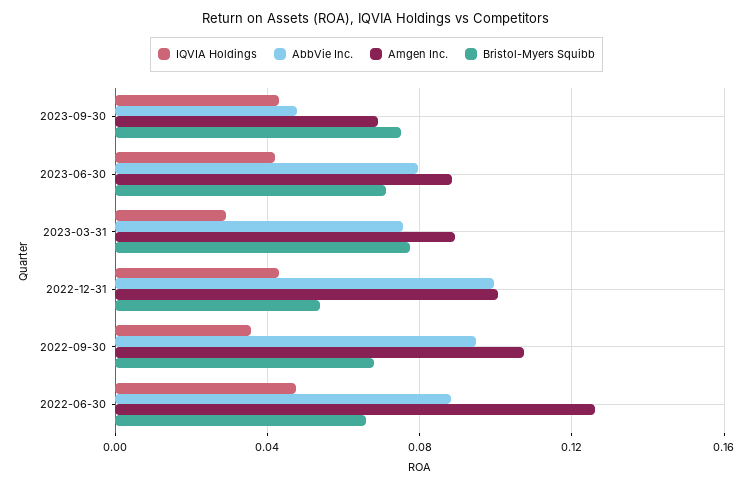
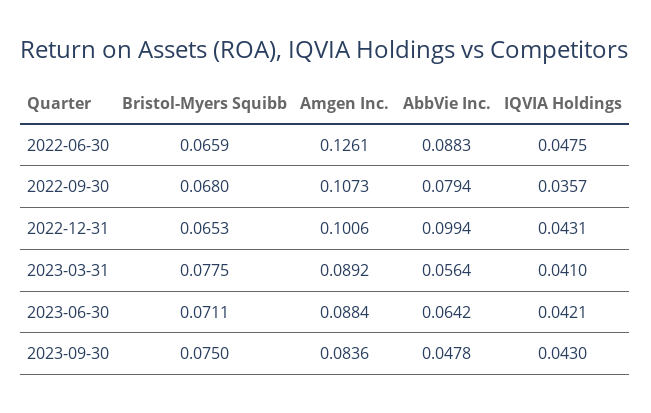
  {
    "IQVIA Holdings": {
      "2023-09-30": 0.043,
      "2023-06-30": 0.0421,
-     "2023-03-31": 0.03,
+     "2023-03-31": 0.041,
      "2022-12-31": 0.0431,
      "2022-09-30": 0.0357,
      "2022-06-30": 0.0475
    },
    "AbbVie Inc.": {
      "2023-09-30": 0.0478,
-     "2023-06-30": 0.08,
+     "2023-06-30": 0.0642,
-     "2023-03-31": 0.075,
+     "2023-03-31": 0.0564,
      "2022-12-31": 0.0994,
-     "2022-09-30": 0.095,
+     "2022-09-30": 0.0794,
      "2022-06-30": 0.0883
    },
    "Amgen Inc.": {
-     "2023-09-30": 0.07,
+     "2023-09-30": 0.0836,
      "2023-06-30": 0.0884,
      "2023-03-31": 0.0892,
      "2022-12-31": 0.1006,
      "2022-09-30": 0.1073,
      "2022-06-30": 0.1261
    },
    "Bristol-Myers Squibb": {
      "2023-09-30": 0.075,
      "2023-06-30": 0.0711,
      "2023-03-31": 0.0775,
-     "2022-12-31": 0.055,
+     "2022-12-31": 0.0653,
      "2022-09-30": 0.068,
      "2022-06-30": 0.0659
    }
  }

